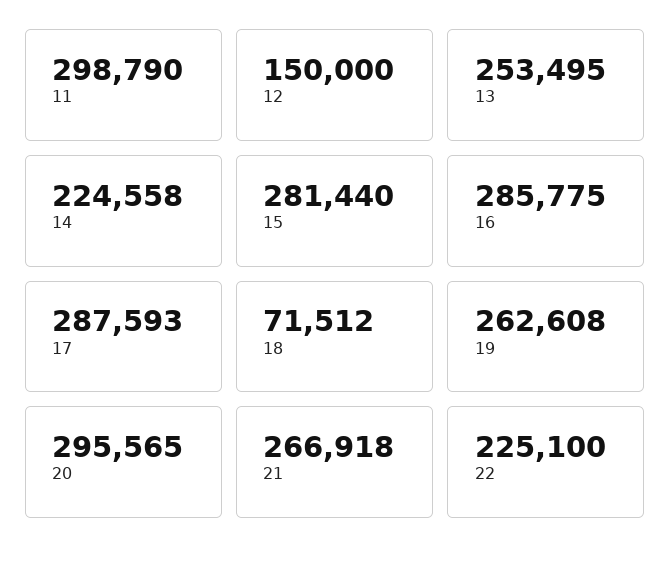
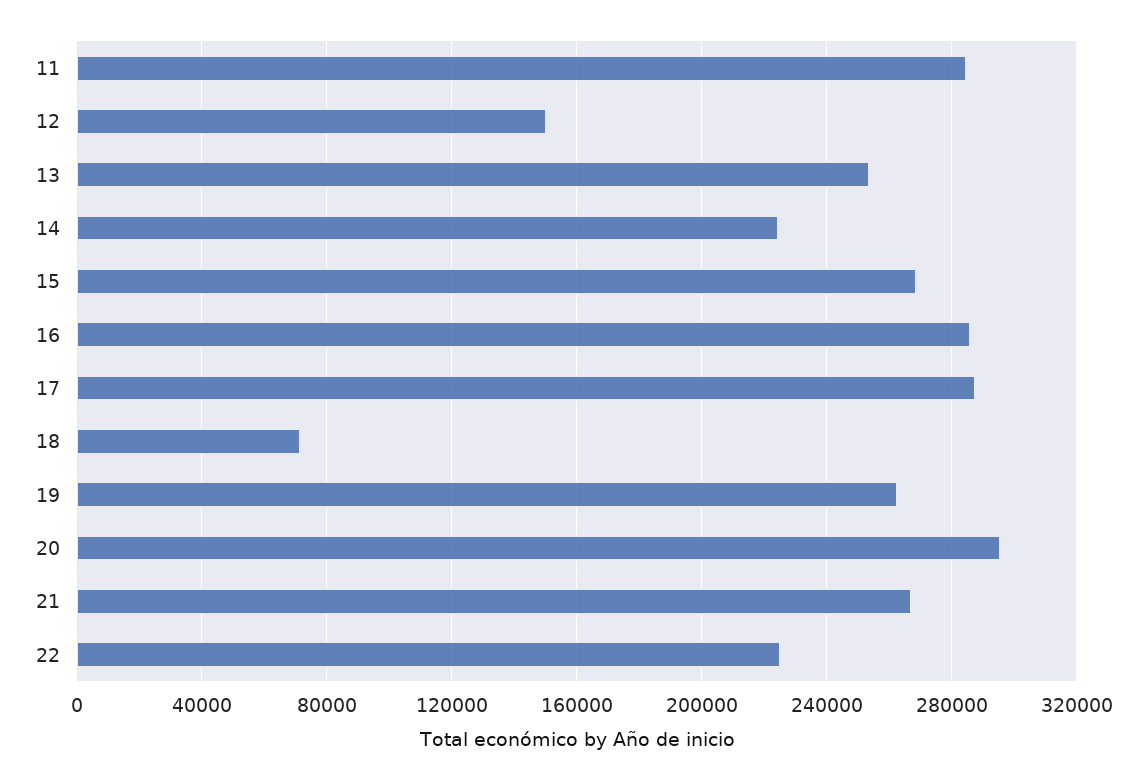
  {
-   "11": 298790,
+   "11": 285000,
    "12": 150000,
    "13": 253495,
    "14": 224558,
-   "15": 281440,
+   "15": 270000,
    "16": 285775,
    "17": 287593,
    "18": 71512,
    "19": 262608,
    "20": 295565,
    "21": 266918,
    "22": 225100
  }

